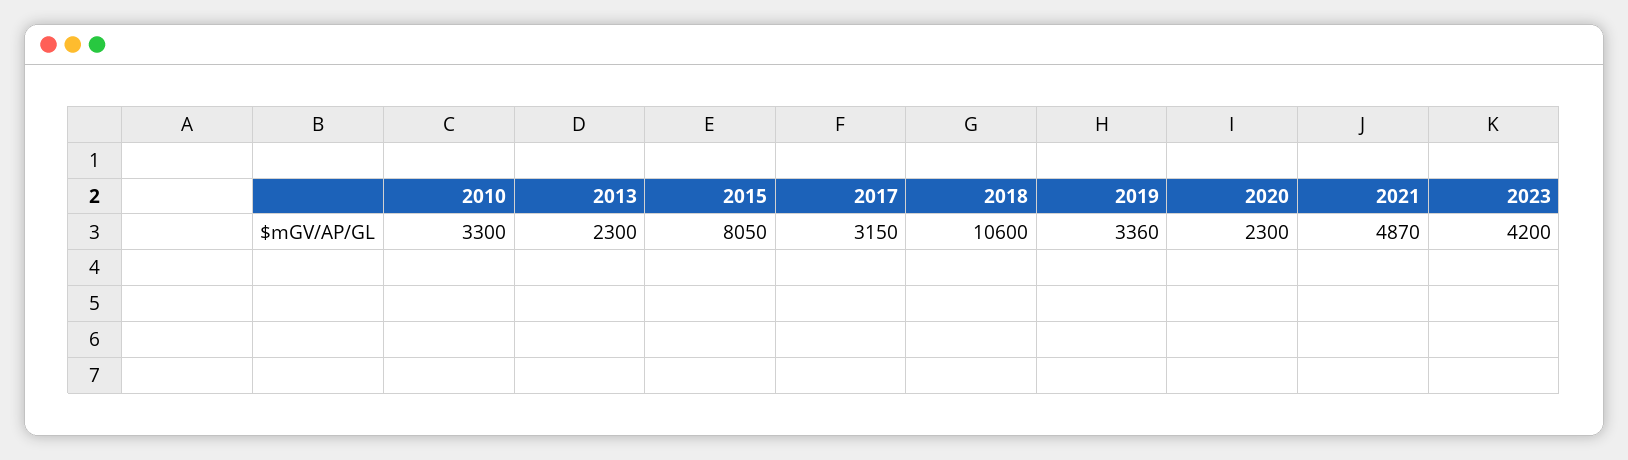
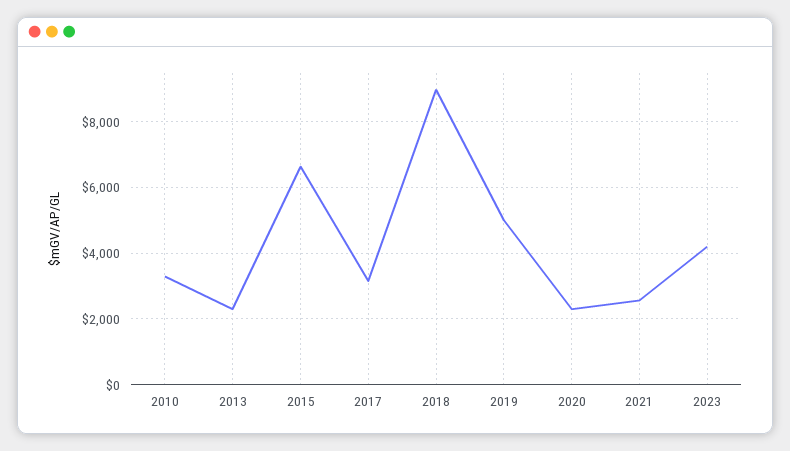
  {
    "2010": 3300,
    "2013": 2300,
-   "2015": 8050,
+   "2015": 6600,
    "2017": 3150,
-   "2018": 10600,
+   "2018": 9000,
-   "2019": 3360,
+   "2019": 5000,
    "2020": 2300,
-   "2021": 4870,
+   "2021": 2600,
    "2023": 4200
  }

